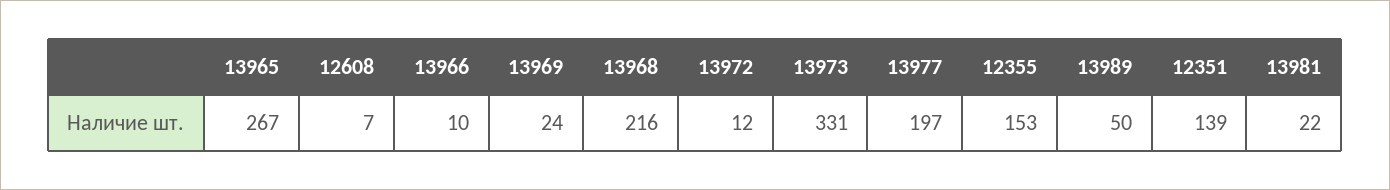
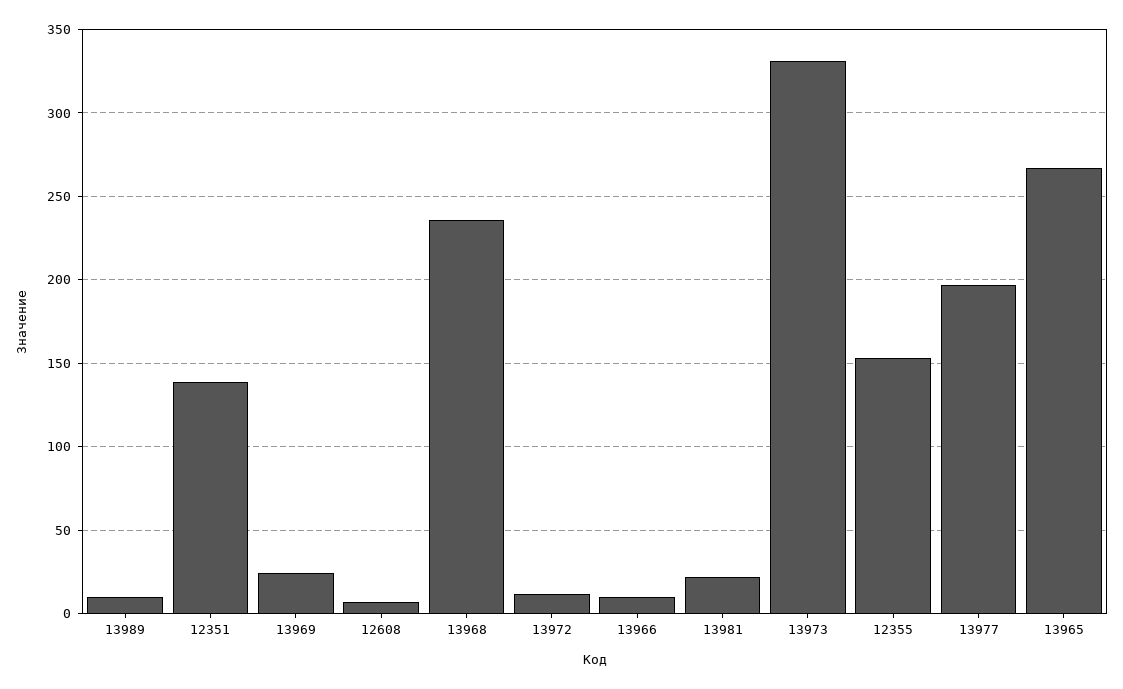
  {
    "13965": 267,
    "12608": 7,
    "13966": 10,
    "13969": 24,
-   "13968": 216,
+   "13968": 235,
    "13972": 12,
    "13973": 331,
    "13977": 197,
    "12355": 153,
-   "13989": 50,
+   "13989": 10,
    "12351": 139,
    "13981": 22
  }

